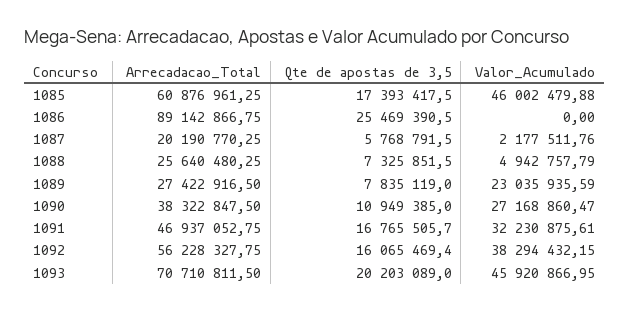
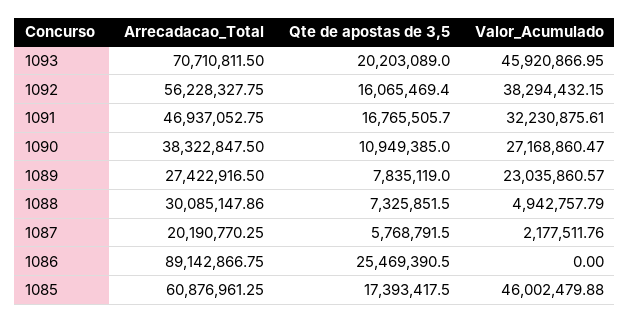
  {
    "Arrecadacao_Total": {
      "1085": 60876961.25,
      "1086": 89142866.75,
      "1087": 20190770.25,
-     "1088": 25640480.25,
+     "1088": 30085147.86,
      "1089": 27422916.5,
      "1090": 38322847.5,
      "1091": 46937052.75,
      "1092": 56228327.75,
      "1093": 70710811.5
    },
    "Qte de apostas de 3,5": {
      "1085": 17393417.5,
      "1086": 25469390.5,
      "1087": 5768791.5,
      "1088": 7325851.5,
      "1089": 7835119,
      "1090": 10949385,
      "1091": 16765505.7,
      "1092": 16065469.4,
      "1093": 20203089
    },
    "Valor_Acumulado": {
      "1085": 46002479.88,
      "1086": 0,
      "1087": 2177511.76,
      "1088": 4942757.79,
-     "1089": 23035935.59,
+     "1089": 23035860.57,
      "1090": 27168860.47,
      "1091": 32230875.61,
      "1092": 38294432.15,
      "1093": 45920866.95
    }
  }

